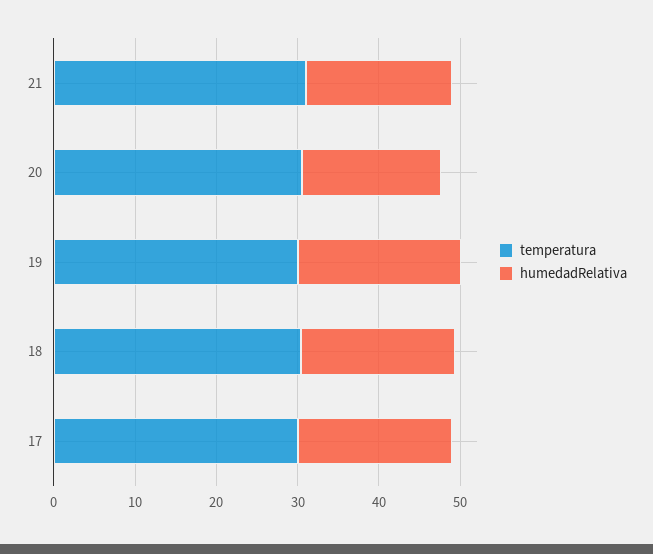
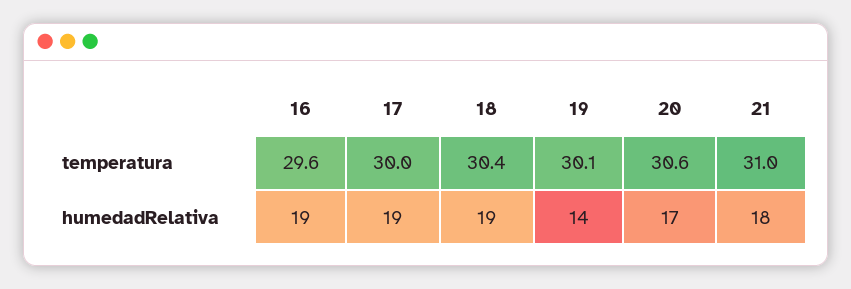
  {
    "temperatura": {
      "21": 31,
      "20": 30.6,
      "19": 30.1,
      "18": 30.4,
-     "17": 30
+     "17": 30,
+     "16": 29.6
    },
    "humedadRelativa": {
      "21": 18,
      "20": 17,
-     "19": 20,
+     "19": 14,
      "18": 19,
-     "17": 19
+     "17": 19,
+     "16": 19
    }
  }

